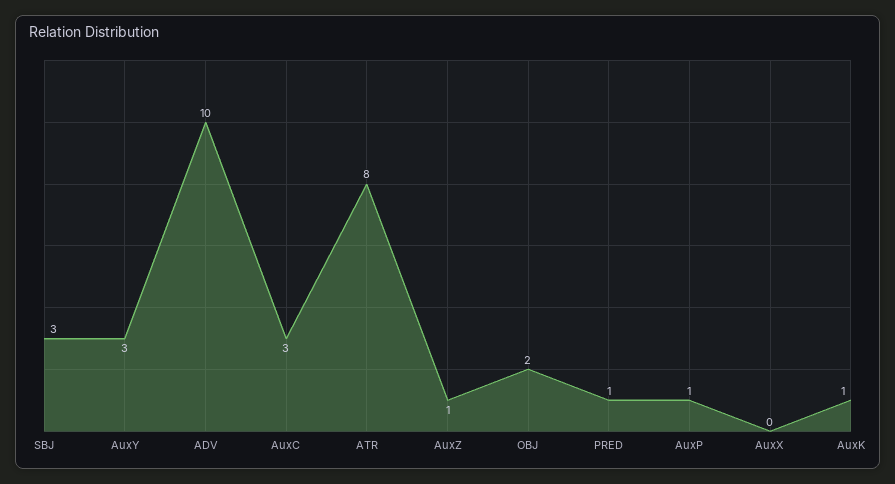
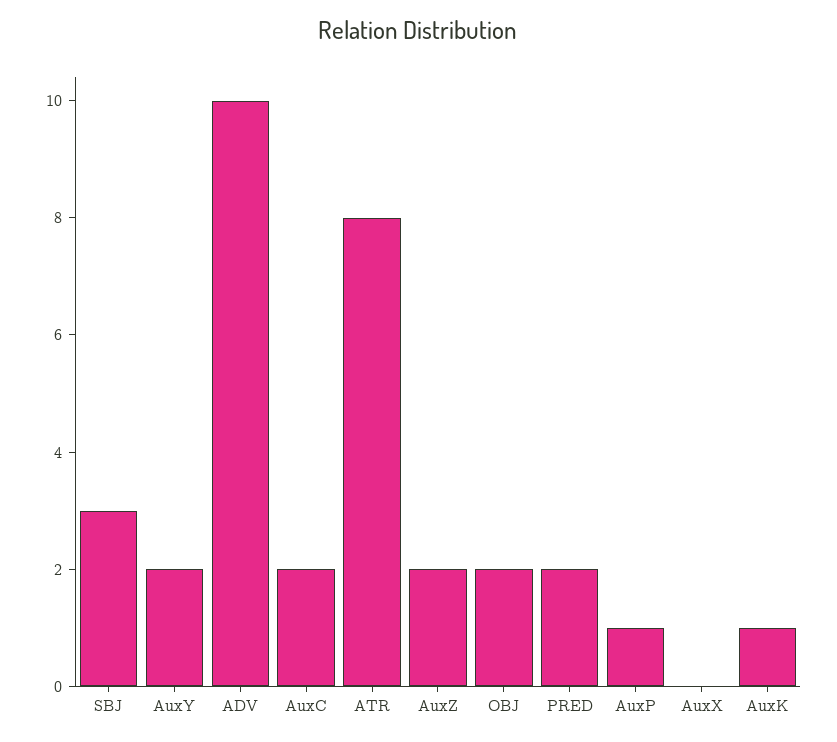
  {
    "SBJ": 3,
-   "AuxY": 3,
+   "AuxY": 2,
    "ADV": 10,
-   "AuxC": 3,
+   "AuxC": 2,
    "ATR": 8,
-   "AuxZ": 1,
+   "AuxZ": 2,
    "OBJ": 2,
-   "PRED": 1,
+   "PRED": 2,
    "AuxP": 1,
    "AuxX": 0,
    "AuxK": 1
  }

